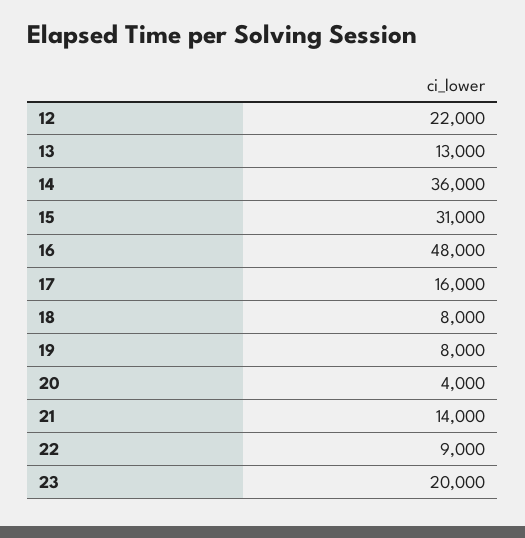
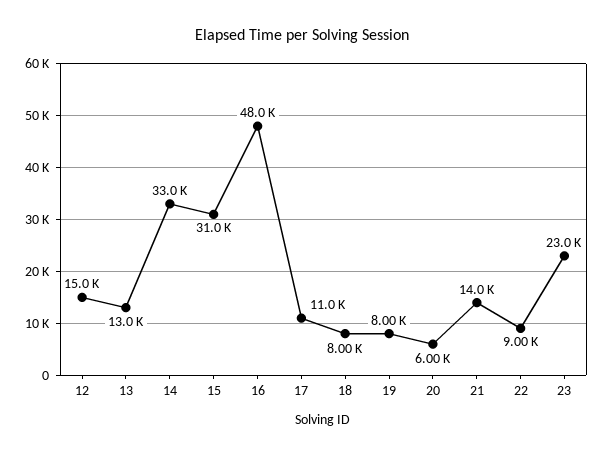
  {
-   "12": 22000,
+   "12": 15000,
    "13": 13000,
-   "14": 36000,
+   "14": 33000,
    "15": 31000,
    "16": 48000,
-   "17": 16000,
+   "17": 11000,
    "18": 8000,
    "19": 8000,
-   "20": 4000,
+   "20": 6000,
    "21": 14000,
    "22": 9000,
-   "23": 20000
+   "23": 23000
  }

